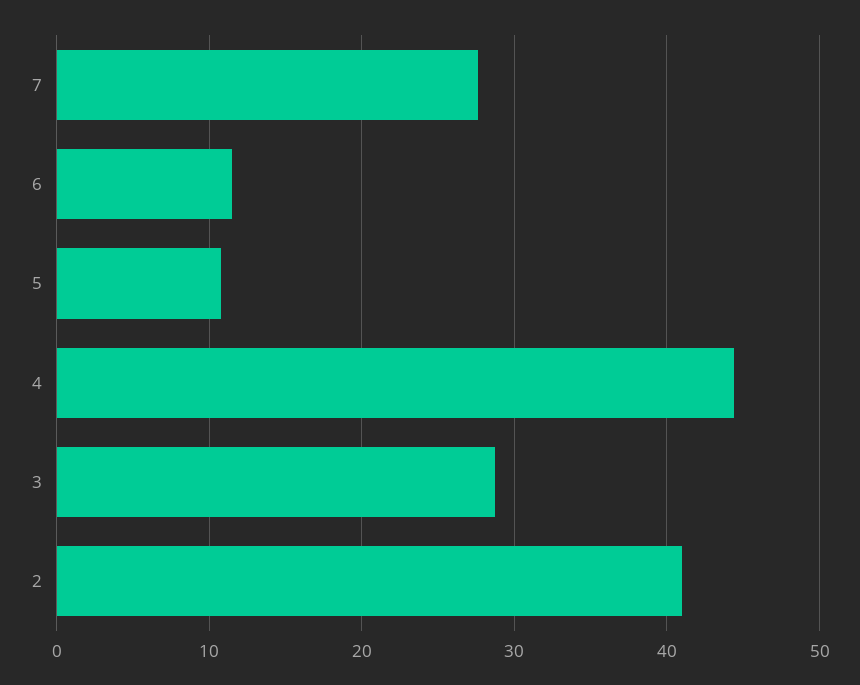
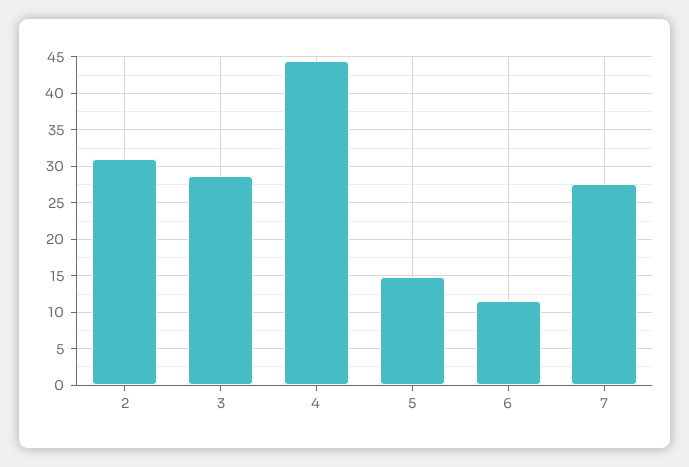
  {
    "7": 28,
    "6": 12,
-   "5": 11,
+   "5": 15,
    "4": 44,
    "3": 29,
-   "2": 41
+   "2": 31
  }

